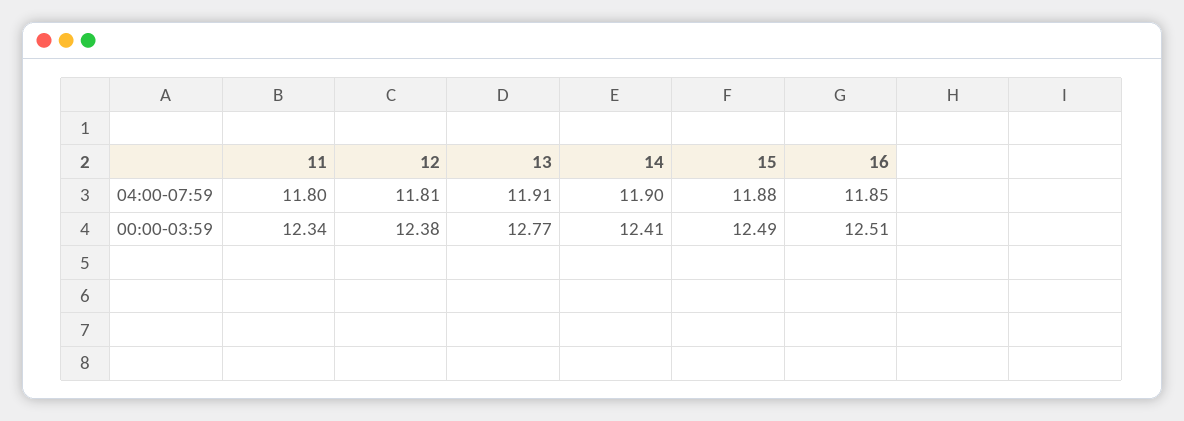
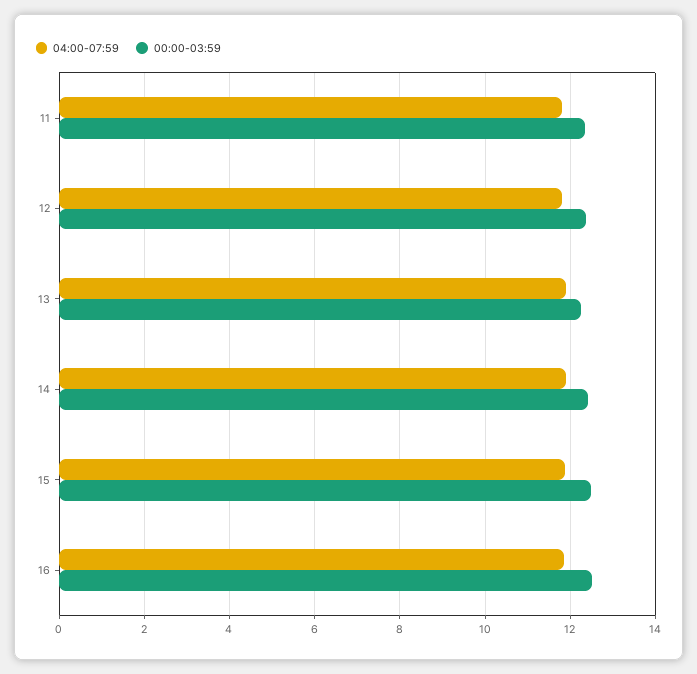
  {
    "04:00-07:59": {
      "11": 11.8,
      "12": 11.81,
      "13": 11.91,
      "14": 11.9,
      "15": 11.88,
      "16": 11.85
    },
    "00:00-03:59": {
      "11": 12.34,
      "12": 12.38,
-     "13": 12.77,
+     "13": 12.2,
      "14": 12.41,
      "15": 12.49,
      "16": 12.51
    }
  }

